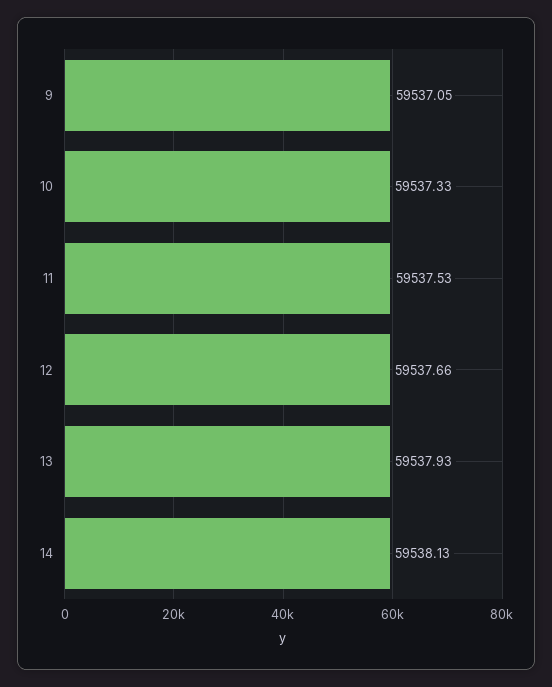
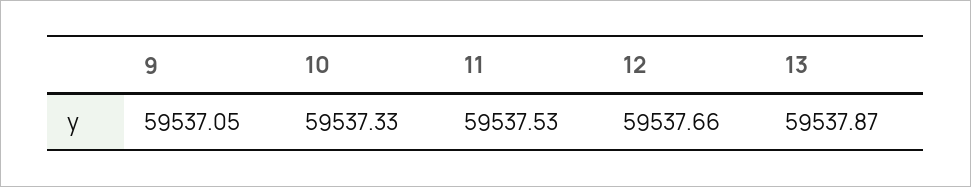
  {
    "9": 59537.05,
    "10": 59537.33,
    "11": 59537.53,
    "12": 59537.66,
-   "13": 59537.93,
+   "13": 59537.87
-   "14": 59538.13
  }

